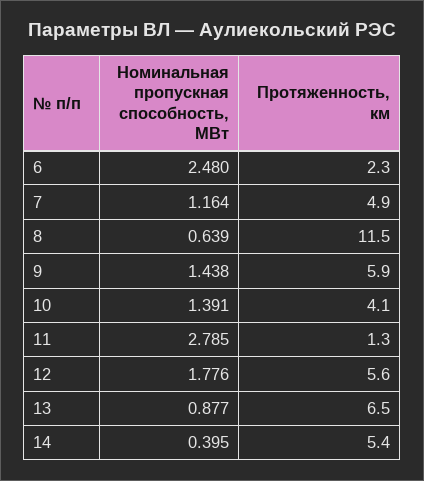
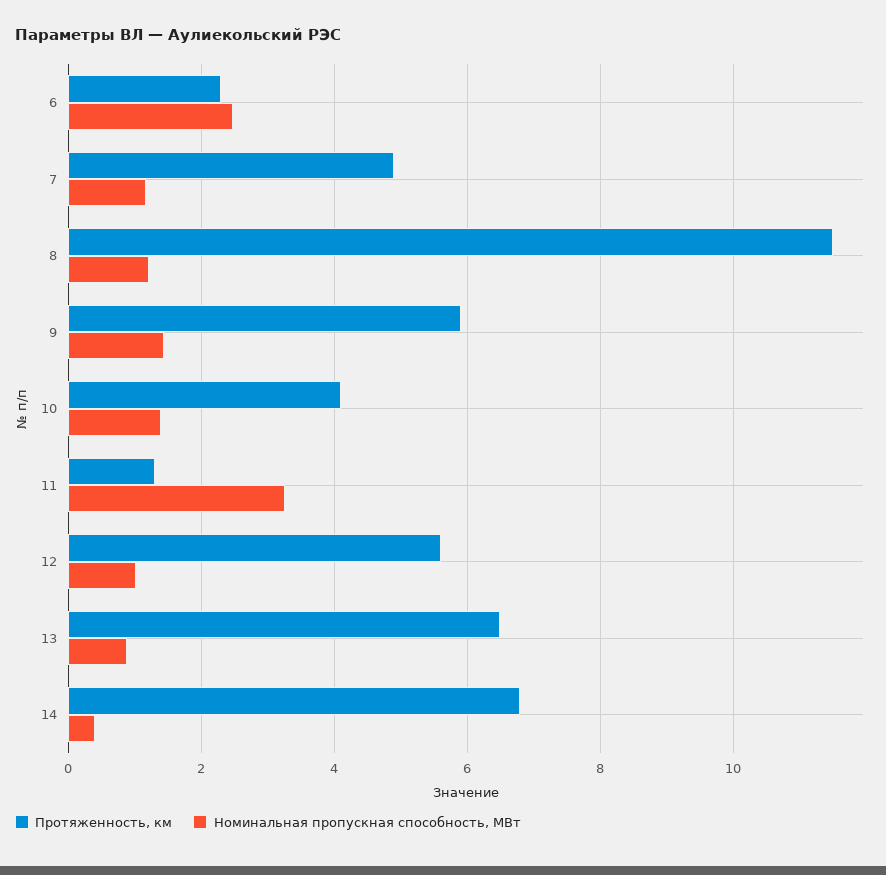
  {
    "Номинальная пропускная способность, МВт": {
      "6": 2.48,
      "7": 1.164,
-     "8": 0.639,
+     "8": 1.2,
      "9": 1.438,
      "10": 1.391,
-     "11": 2.785,
+     "11": 3.2,
-     "12": 1.776,
+     "12": 1,
      "13": 0.877,
      "14": 0.395
    },
    "Протяженность, км": {
      "6": 2.3,
      "7": 4.9,
      "8": 11.5,
      "9": 5.9,
      "10": 4.1,
      "11": 1.3,
      "12": 5.6,
      "13": 6.5,
-     "14": 5.4
+     "14": 6.8
    }
  }

